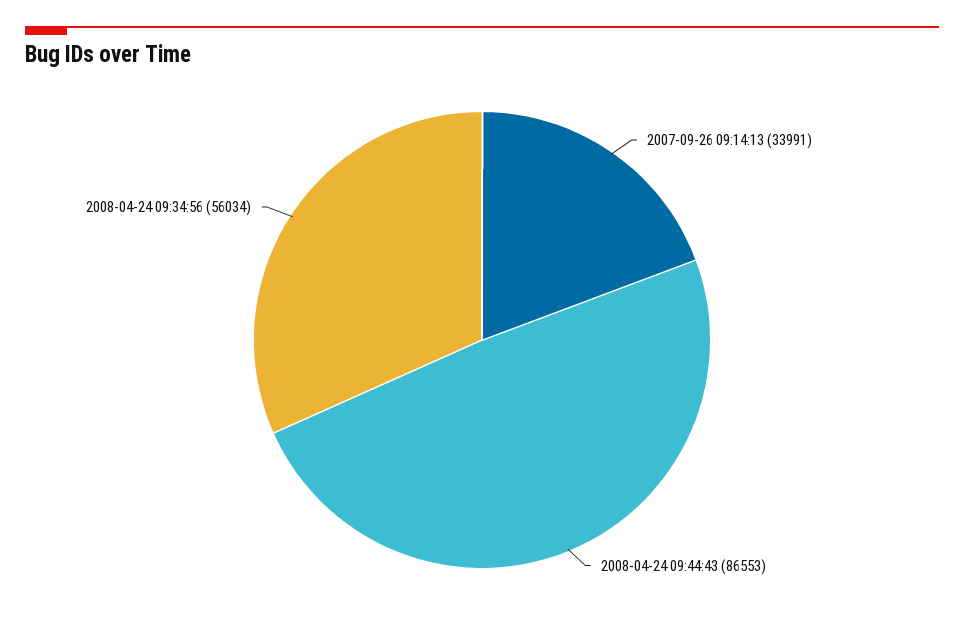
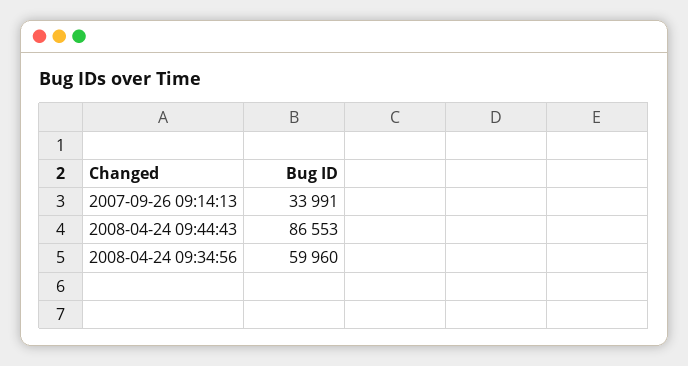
  {
    "2007-09-26 09:14:13": 33991,
    "2008-04-24 09:44:43": 86553,
-   "2008-04-24 09:34:56": 56034
+   "2008-04-24 09:34:56": 59960
  }

